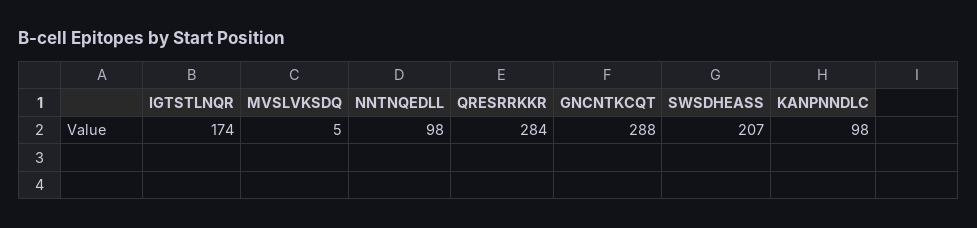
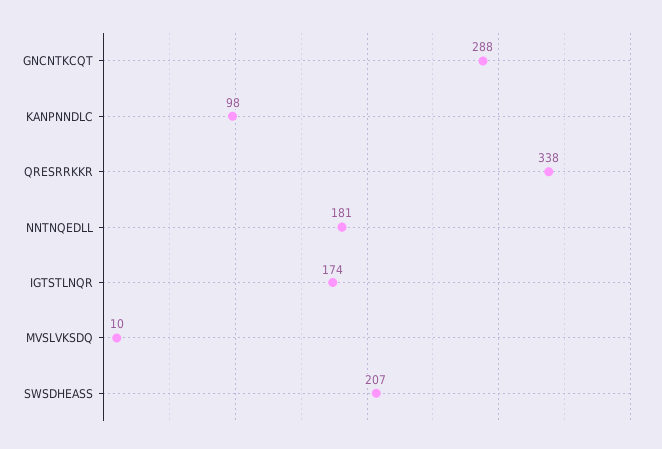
  {
    "IGTSTLNQR": 174,
-   "MVSLVKSDQ": 5,
+   "MVSLVKSDQ": 10,
-   "NNTNQEDLL": 98,
+   "NNTNQEDLL": 181,
-   "QRESRRKKR": 284,
+   "QRESRRKKR": 338,
    "GNCNTKCQT": 288,
    "SWSDHEASS": 207,
    "KANPNNDLC": 98
  }

